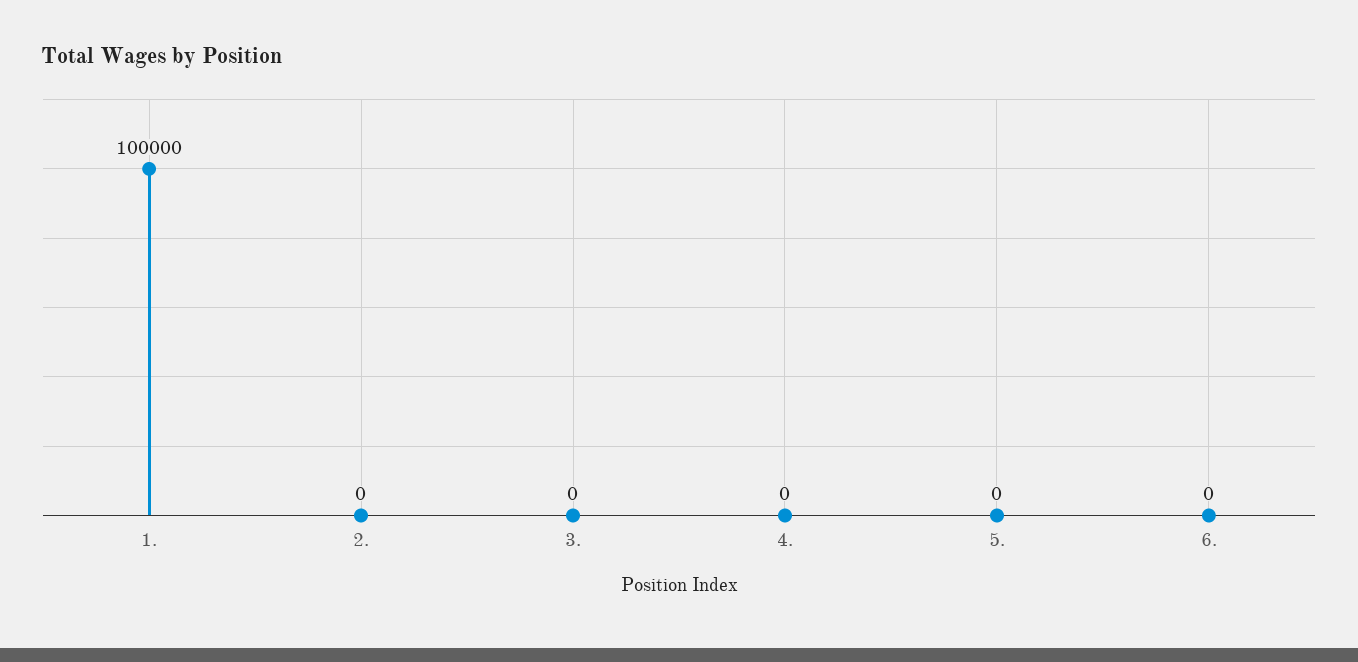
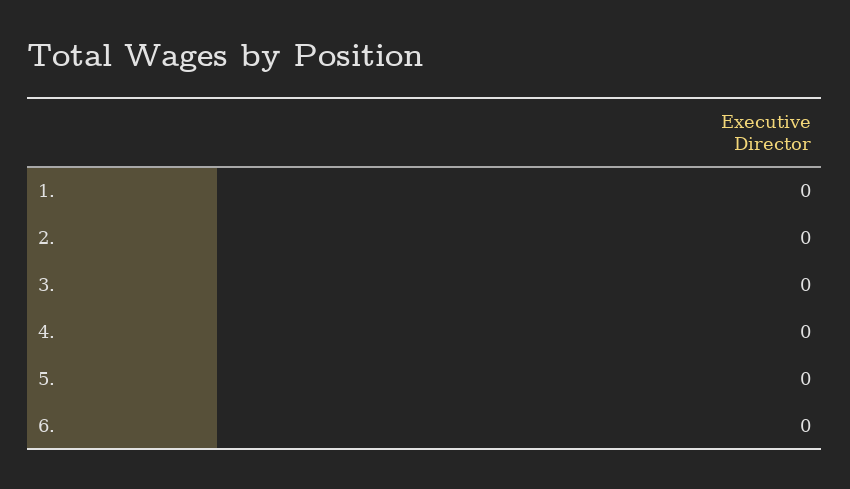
  {
-   "1.": 100000,
+   "1.": 0,
    "2.": 0,
    "3.": 0,
    "4.": 0,
    "5.": 0,
    "6.": 0
  }

